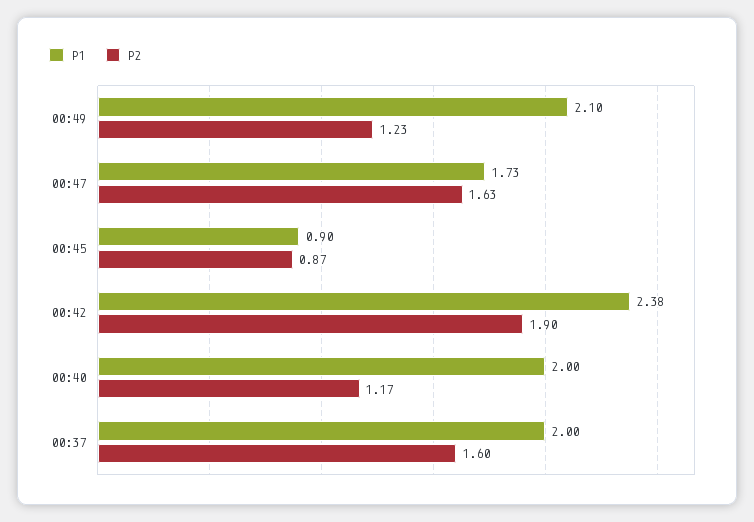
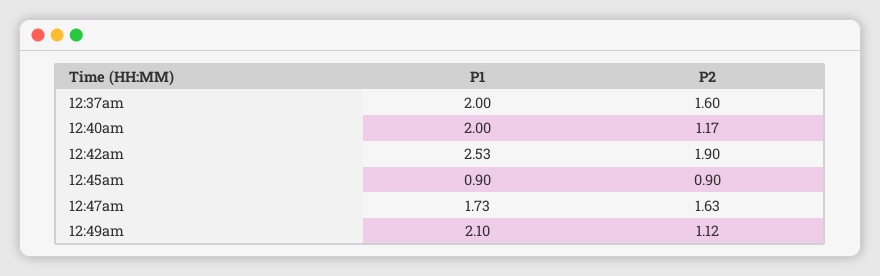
  {
    "P1": {
      "00:49": 2.1,
      "00:47": 1.73,
      "00:45": 0.9,
-     "00:42": 2.38,
+     "00:42": 2.53,
      "00:40": 2,
      "00:37": 2
    },
    "P2": {
-     "00:49": 1.23,
+     "00:49": 1.12,
      "00:47": 1.63,
-     "00:45": 0.87,
+     "00:45": 0.9,
      "00:42": 1.9,
      "00:40": 1.17,
      "00:37": 1.6
    }
  }

